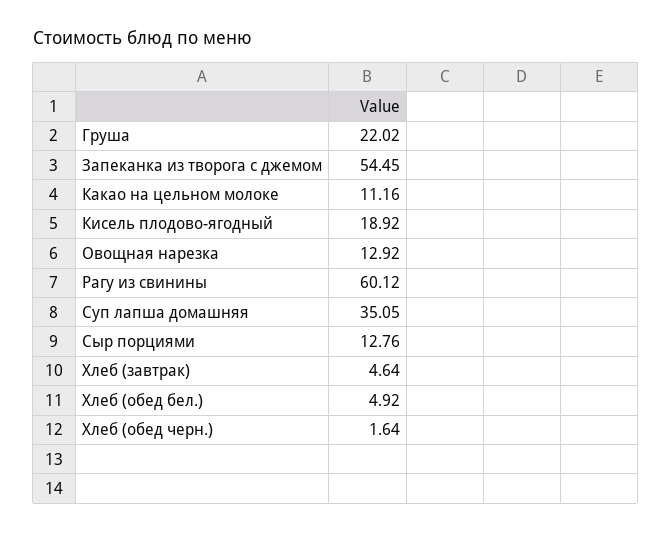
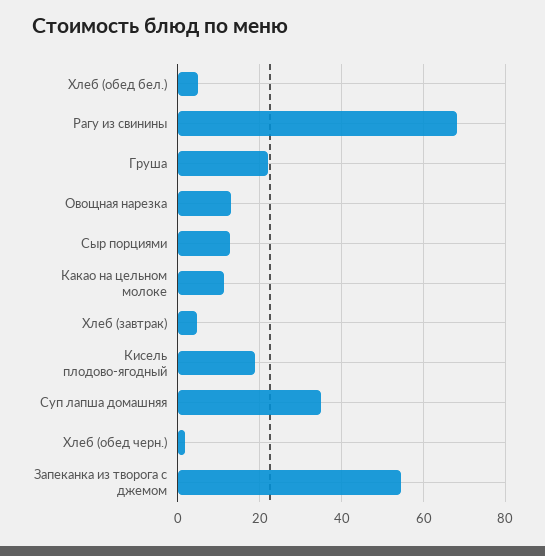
  {
    "Груша": 22.02,
    "Запеканка из творога с джемом": 54.45,
    "Какао на цельном молоке": 11.16,
    "Кисель плодово-ягодный": 18.92,
    "Овощная нарезка": 12.92,
-   "Рагу из свинины": 60.12,
+   "Рагу из свинины": 68,
    "Суп лапша домашняя": 35.05,
    "Сыр порциями": 12.76,
    "Хлеб (завтрак)": 4.64,
    "Хлеб (обед бел.)": 4.92,
    "Хлеб (обед черн.)": 1.64
  }

